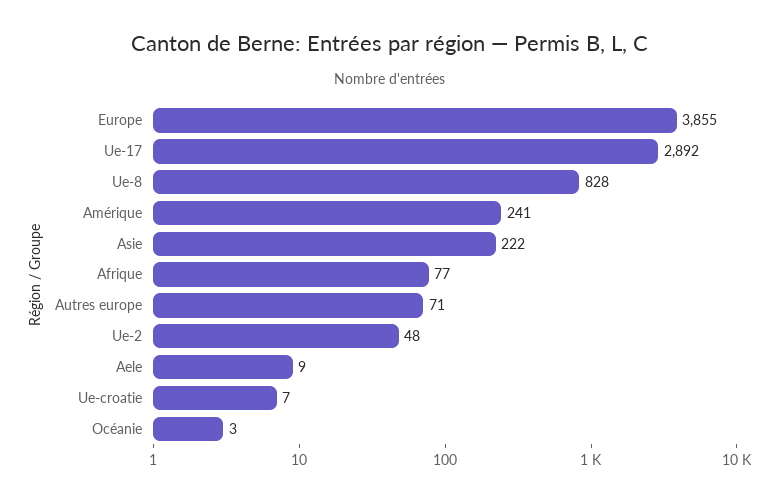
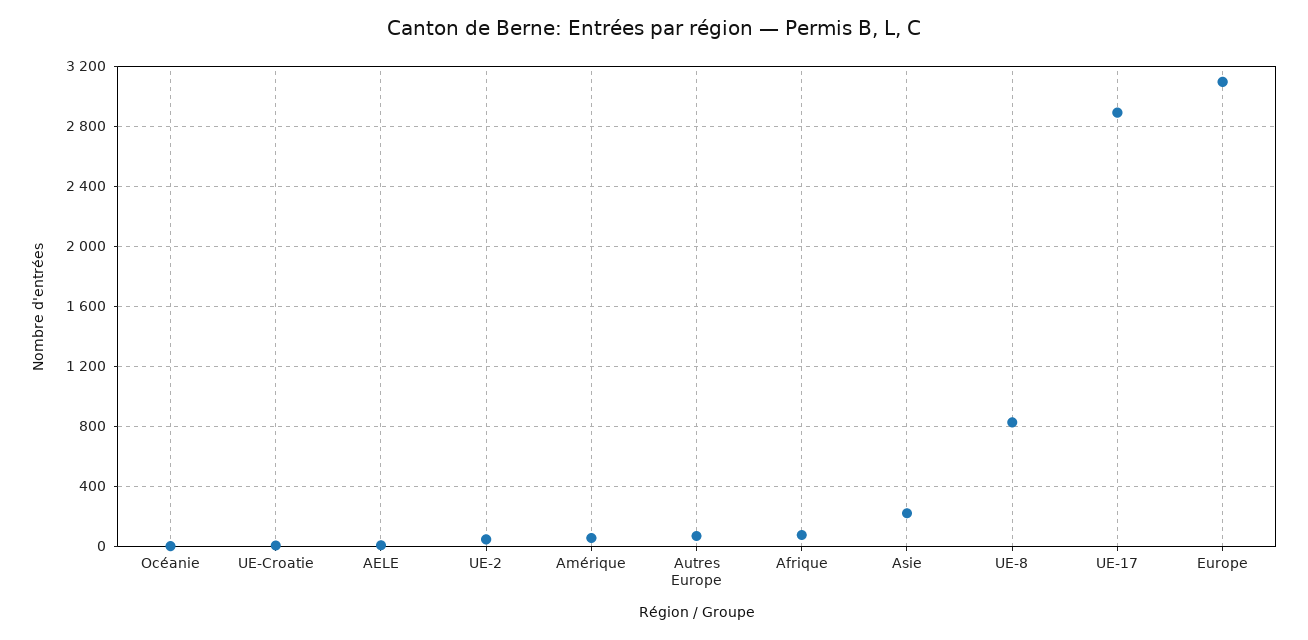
  {
-   "Europe": 3855,
+   "Europe": 3100,
    "Ue-17": 2892,
    "Ue-8": 828,
-   "Amérique": 241,
+   "Amérique": 50,
    "Asie": 222,
    "Afrique": 77,
    "Autres europe": 71,
    "Ue-2": 48,
    "Aele": 9,
    "Ue-croatie": 7,
    "Océanie": 3
  }

